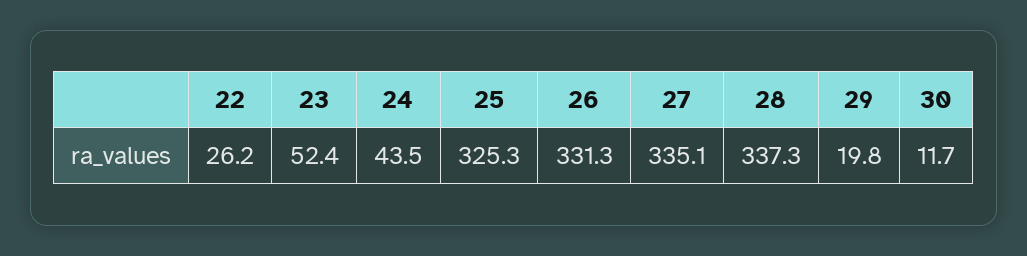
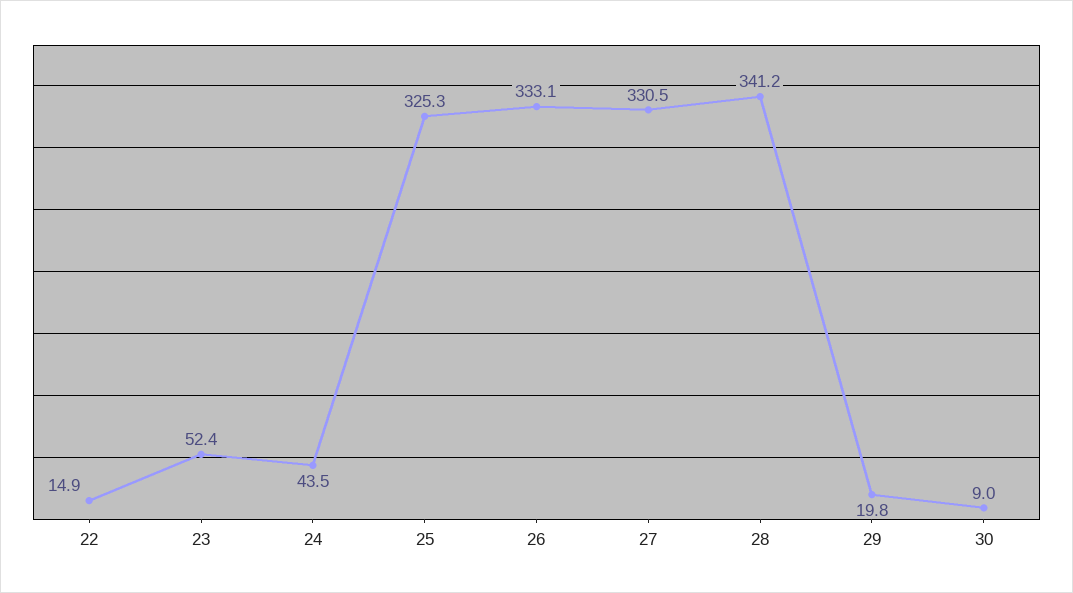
  {
-   "22": 26.2,
+   "22": 14.9,
    "23": 52.4,
    "24": 43.5,
    "25": 325.3,
-   "26": 331.3,
+   "26": 333.1,
-   "27": 335.1,
+   "27": 330.5,
-   "28": 337.3,
+   "28": 341.2,
    "29": 19.8,
-   "30": 11.7
+   "30": 9
  }

